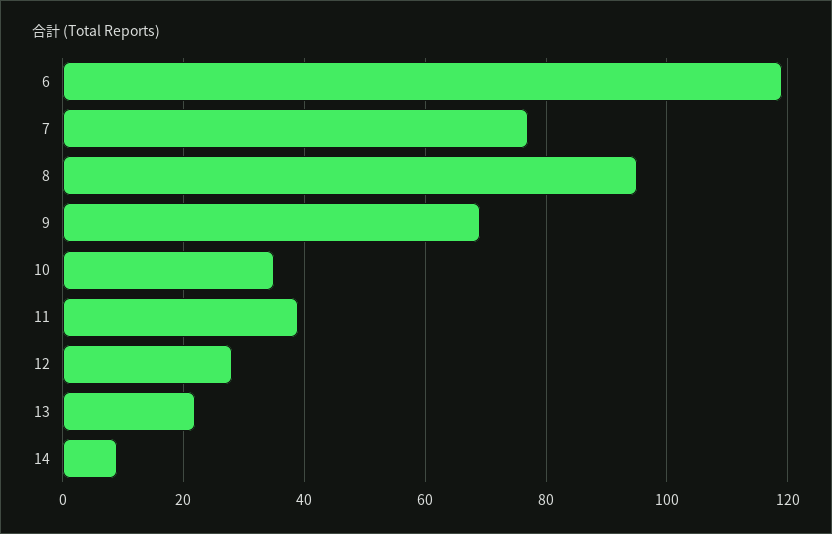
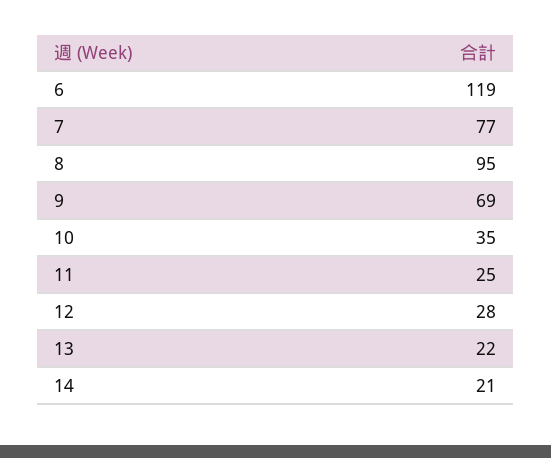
  {
    "6": 119,
    "7": 77,
    "8": 95,
    "9": 69,
    "10": 35,
-   "11": 40,
+   "11": 25,
    "12": 28,
    "13": 22,
-   "14": 10
+   "14": 21
  }

